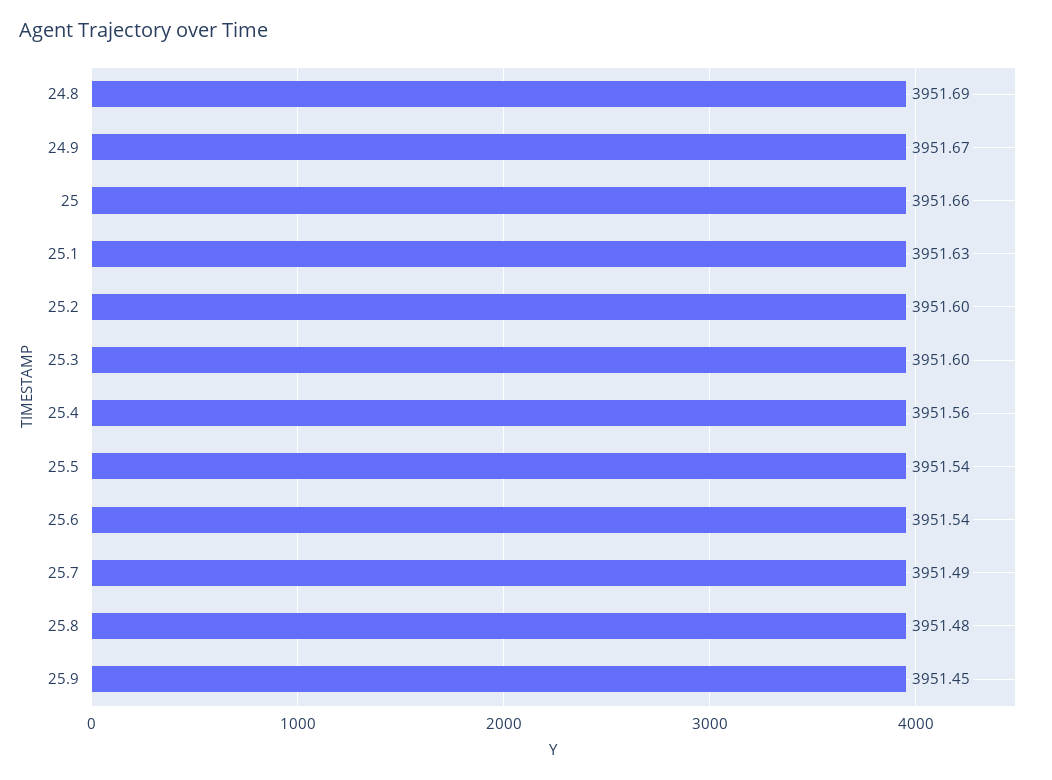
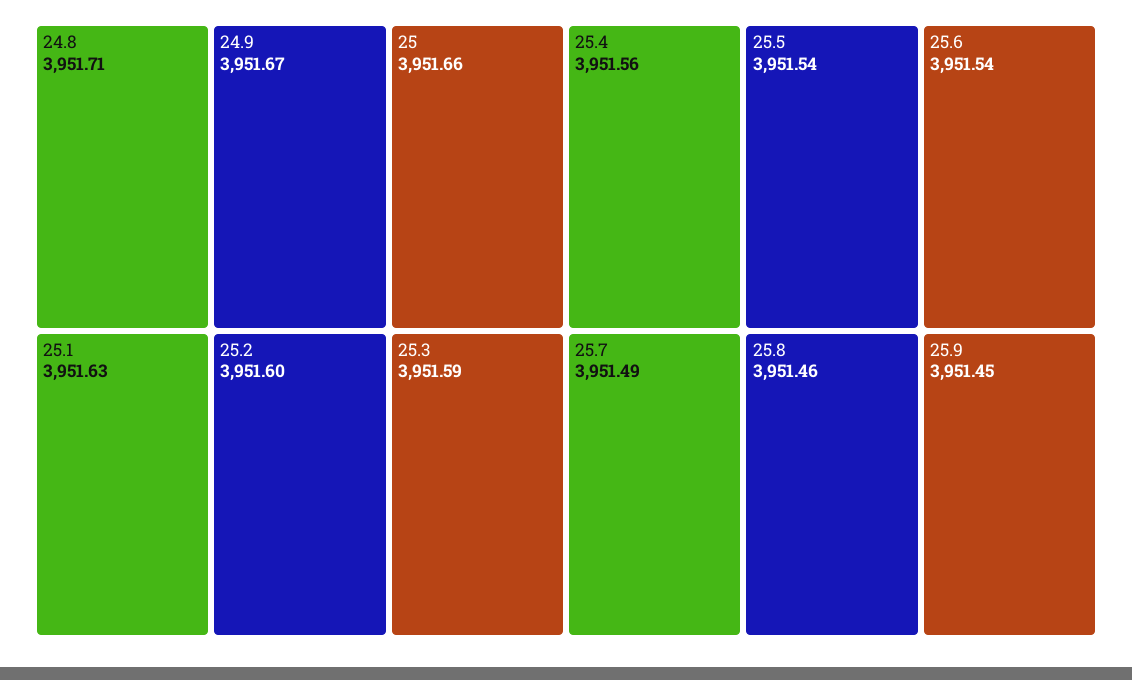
  {
-   "24.8": 3951.69,
+   "24.8": 3951.71,
    "24.9": 3951.67,
    "25": 3951.66,
    "25.1": 3951.63,
    "25.2": 3951.6,
-   "25.3": 3951.6,
+   "25.3": 3951.59,
    "25.4": 3951.56,
    "25.5": 3951.54,
    "25.6": 3951.54,
    "25.7": 3951.49,
-   "25.8": 3951.48,
+   "25.8": 3951.46,
    "25.9": 3951.45
  }

